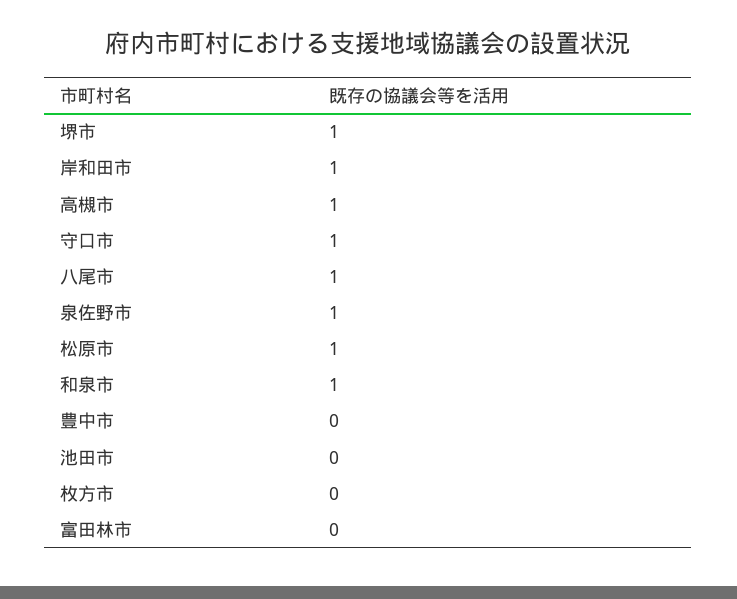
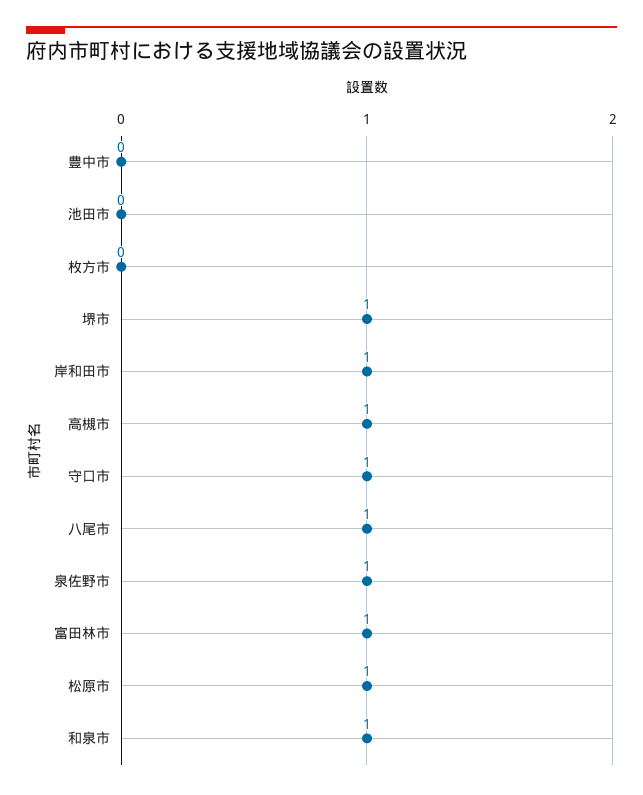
  {
    "堺市": 1,
    "岸和田市": 1,
    "高槻市": 1,
    "守口市": 1,
    "八尾市": 1,
    "泉佐野市": 1,
    "松原市": 1,
    "和泉市": 1,
    "豊中市": 0,
    "池田市": 0,
    "枚方市": 0,
-   "富田林市": 0
+   "富田林市": 1
  }

